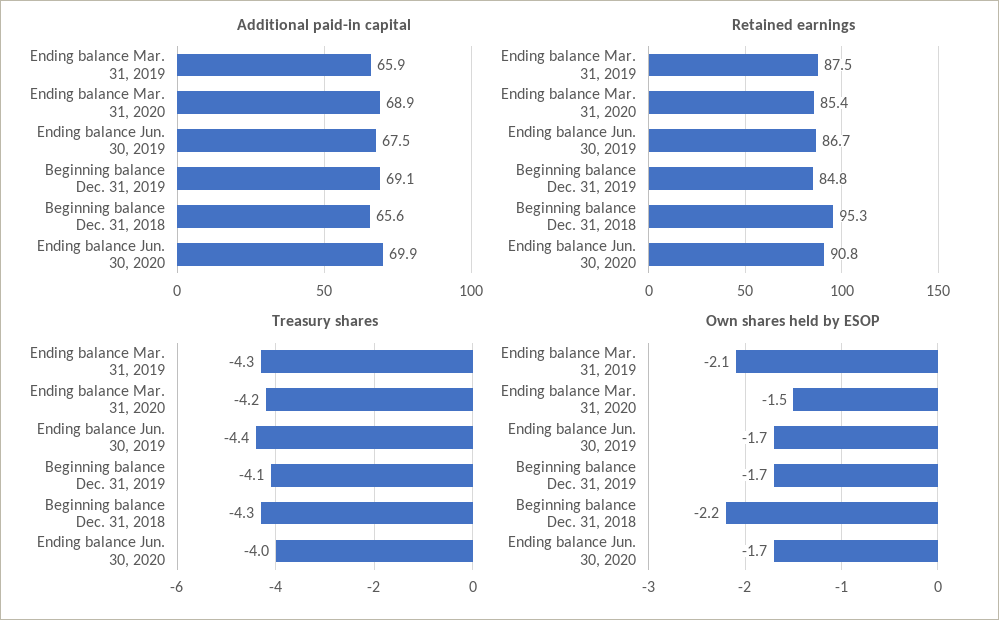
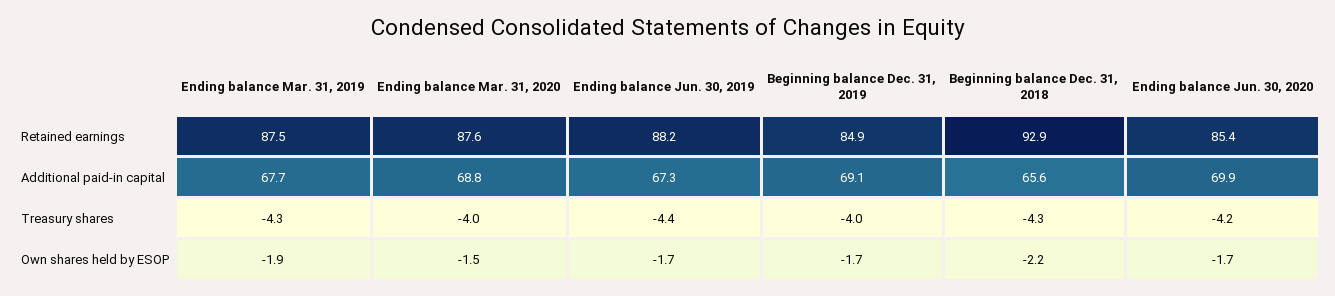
  {
    "Additional paid-in capital": {
-     "Ending balance Mar. 31, 2019": 65.9,
+     "Ending balance Mar. 31, 2019": 67.7,
-     "Ending balance Mar. 31, 2020": 68.9,
+     "Ending balance Mar. 31, 2020": 68.8,
-     "Ending balance Jun. 30, 2019": 67.5,
+     "Ending balance Jun. 30, 2019": 67.3,
      "Beginning balance Dec. 31, 2019": 69.1,
      "Beginning balance Dec. 31, 2018": 65.6,
      "Ending balance Jun. 30, 2020": 69.9
    },
    "Retained earnings": {
      "Ending balance Mar. 31, 2019": 87.5,
-     "Ending balance Mar. 31, 2020": 85.4,
+     "Ending balance Mar. 31, 2020": 87.6,
-     "Ending balance Jun. 30, 2019": 86.7,
+     "Ending balance Jun. 30, 2019": 88.2,
-     "Beginning balance Dec. 31, 2019": 84.8,
+     "Beginning balance Dec. 31, 2019": 84.9,
-     "Beginning balance Dec. 31, 2018": 95.3,
+     "Beginning balance Dec. 31, 2018": 92.9,
-     "Ending balance Jun. 30, 2020": 90.8
+     "Ending balance Jun. 30, 2020": 85.4
    },
    "Treasury shares": {
      "Ending balance Mar. 31, 2019": -4.3,
-     "Ending balance Mar. 31, 2020": -4.2,
+     "Ending balance Mar. 31, 2020": -4,
      "Ending balance Jun. 30, 2019": -4.4,
-     "Beginning balance Dec. 31, 2019": -4.1,
+     "Beginning balance Dec. 31, 2019": -4,
      "Beginning balance Dec. 31, 2018": -4.3,
-     "Ending balance Jun. 30, 2020": -4
+     "Ending balance Jun. 30, 2020": -4.2
    },
    "Own shares held by ESOP": {
-     "Ending balance Mar. 31, 2019": -2.1,
+     "Ending balance Mar. 31, 2019": -1.9,
      "Ending balance Mar. 31, 2020": -1.5,
      "Ending balance Jun. 30, 2019": -1.7,
      "Beginning balance Dec. 31, 2019": -1.7,
      "Beginning balance Dec. 31, 2018": -2.2,
      "Ending balance Jun. 30, 2020": -1.7
    }
  }

